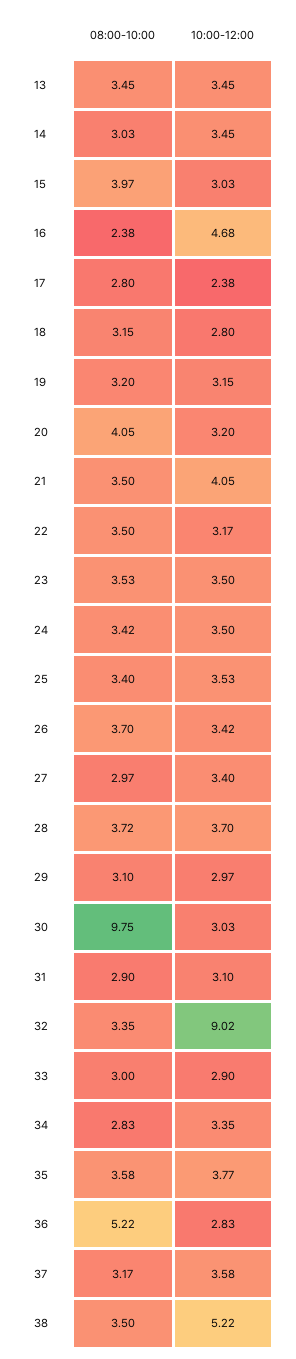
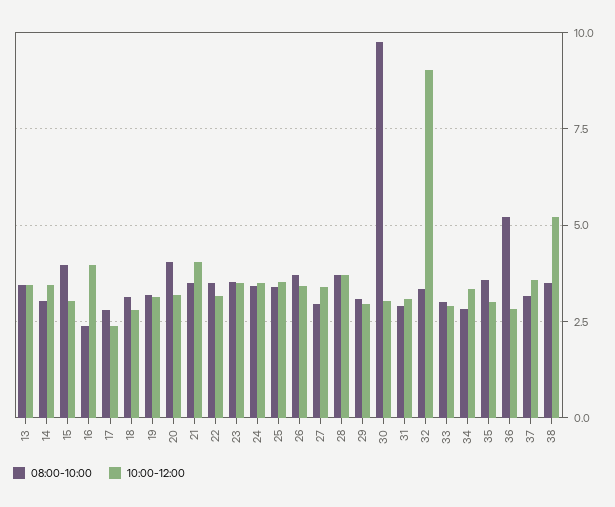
  {
    "08:00-10:00": {
      "13": 3.45,
      "14": 3.03,
      "15": 3.97,
      "16": 2.38,
      "17": 2.8,
      "18": 3.15,
      "19": 3.2,
      "20": 4.05,
      "21": 3.5,
      "22": 3.5,
      "23": 3.53,
      "24": 3.42,
      "25": 3.4,
      "26": 3.7,
      "27": 2.97,
      "28": 3.72,
      "29": 3.1,
      "30": 9.75,
      "31": 2.9,
      "32": 3.35,
      "33": 3,
      "34": 2.83,
      "35": 3.58,
      "36": 5.22,
      "37": 3.17,
      "38": 3.5
    },
    "10:00-12:00": {
      "13": 3.45,
      "14": 3.45,
      "15": 3.03,
-     "16": 4.68,
+     "16": 4,
      "17": 2.38,
      "18": 2.8,
      "19": 3.15,
      "20": 3.2,
      "21": 4.05,
      "22": 3.17,
      "23": 3.5,
      "24": 3.5,
      "25": 3.53,
      "26": 3.42,
      "27": 3.4,
      "28": 3.7,
      "29": 2.97,
      "30": 3.03,
      "31": 3.1,
      "32": 9.02,
      "33": 2.9,
      "34": 3.35,
-     "35": 3.77,
+     "35": 3,
      "36": 2.83,
      "37": 3.58,
      "38": 5.22
    }
  }

